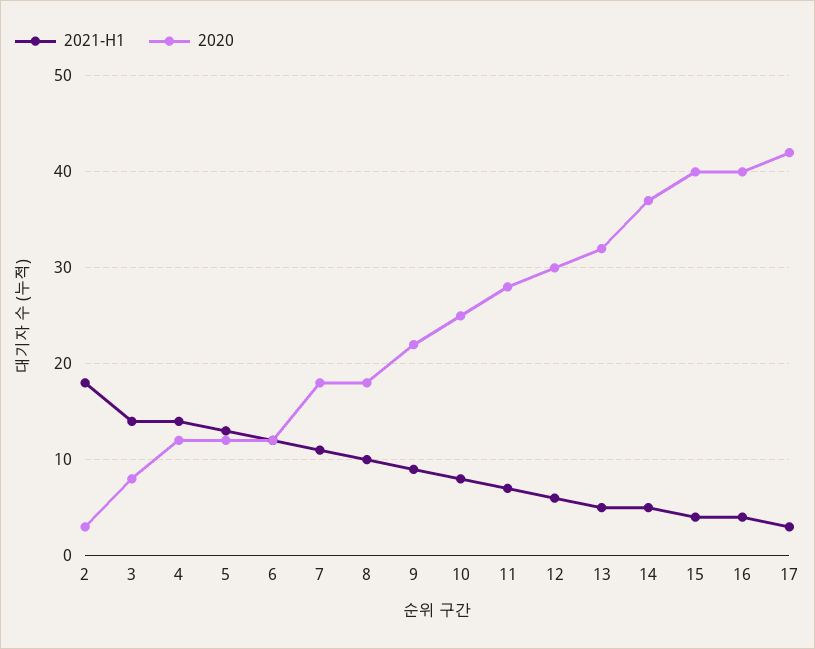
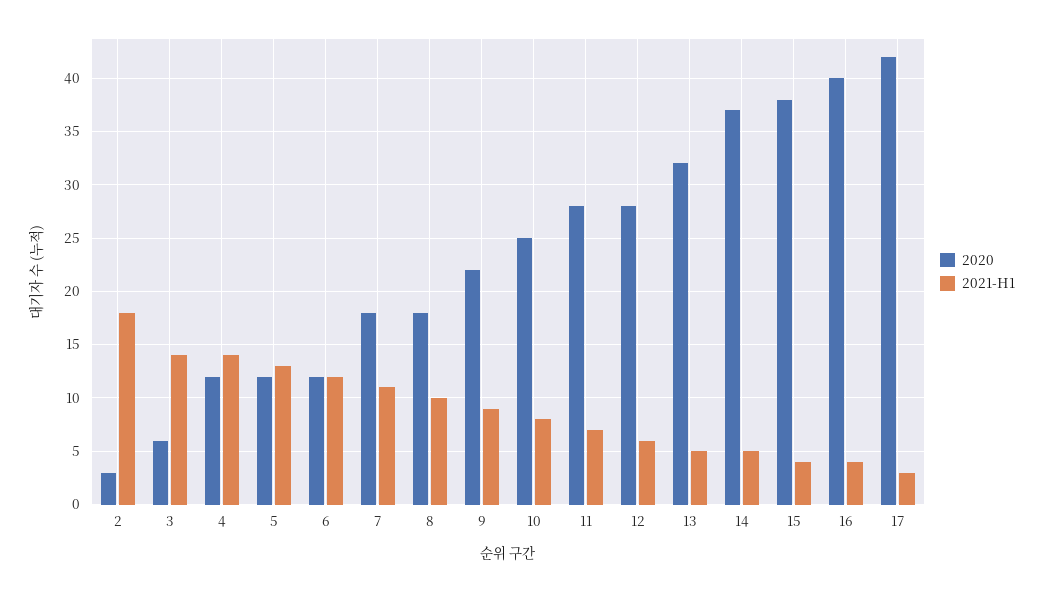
  {
    "2021-H1": {
      "2": 18,
      "3": 14,
      "4": 14,
      "5": 13,
      "6": 12,
      "7": 11,
      "8": 10,
      "9": 9,
      "10": 8,
      "11": 7,
      "12": 6,
      "13": 5,
      "14": 5,
      "15": 4,
      "16": 4,
      "17": 3
    },
    "2020": {
      "2": 3,
-     "3": 8,
+     "3": 6,
      "4": 12,
      "5": 12,
      "6": 12,
      "7": 18,
      "8": 18,
      "9": 22,
      "10": 25,
      "11": 28,
-     "12": 30,
+     "12": 28,
      "13": 32,
      "14": 37,
-     "15": 40,
+     "15": 38,
      "16": 40,
      "17": 42
    }
  }

